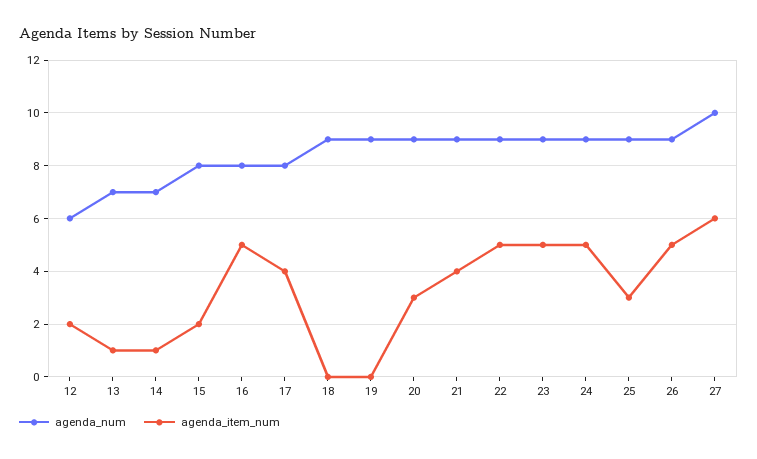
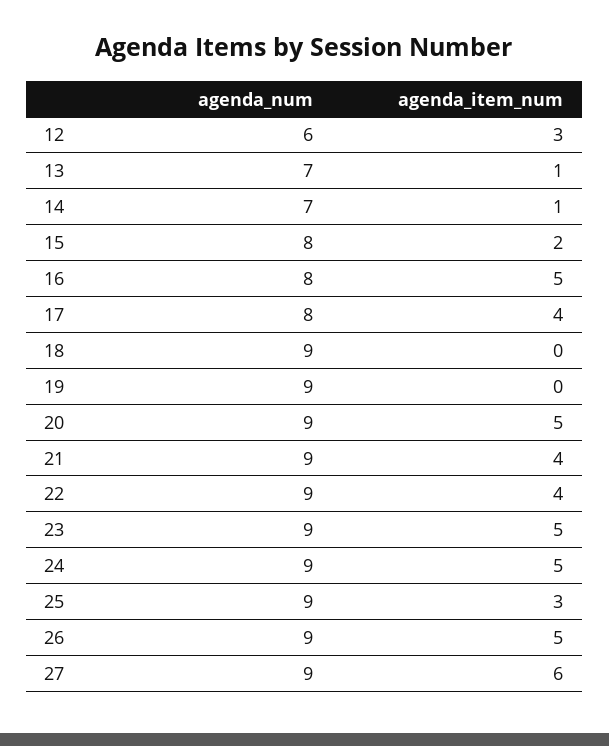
  {
    "agenda_num": {
      "12": 6,
      "13": 7,
      "14": 7,
      "15": 8,
      "16": 8,
      "17": 8,
      "18": 9,
      "19": 9,
      "20": 9,
      "21": 9,
      "22": 9,
      "23": 9,
      "24": 9,
      "25": 9,
      "26": 9,
-     "27": 10
+     "27": 9
    },
    "agenda_item_num": {
-     "12": 2,
+     "12": 3,
      "13": 1,
      "14": 1,
      "15": 2,
      "16": 5,
      "17": 4,
      "18": 0,
      "19": 0,
-     "20": 3,
+     "20": 5,
      "21": 4,
-     "22": 5,
+     "22": 4,
      "23": 5,
      "24": 5,
      "25": 3,
      "26": 5,
      "27": 6
    }
  }

